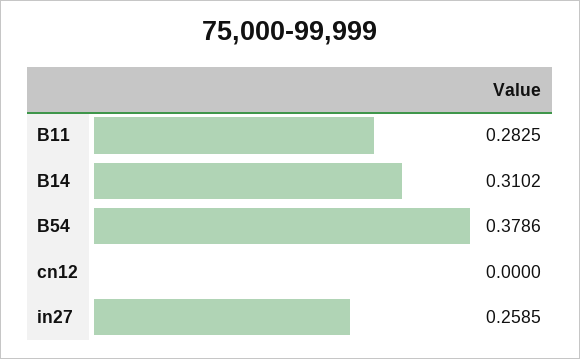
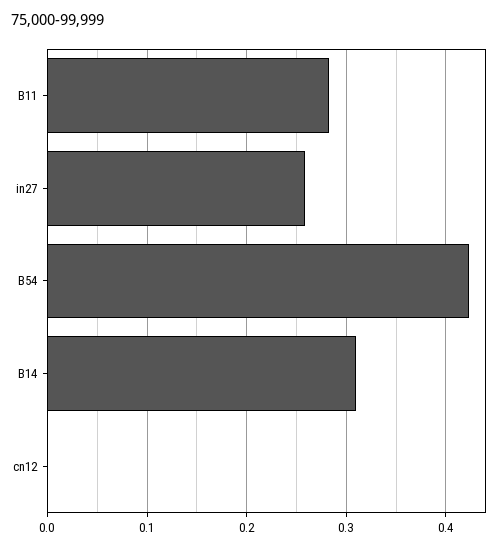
  {
    "B11": 0.2825,
    "B14": 0.3102,
-   "B54": 0.3786,
+   "B54": 0.42,
    "cn12": 0,
    "in27": 0.2585
  }

